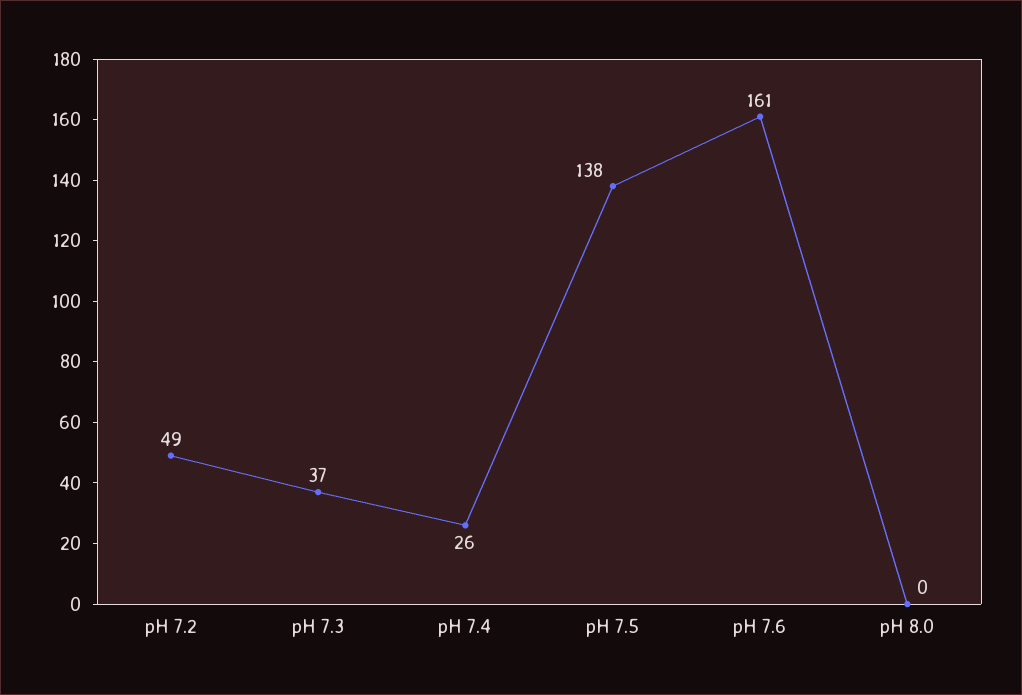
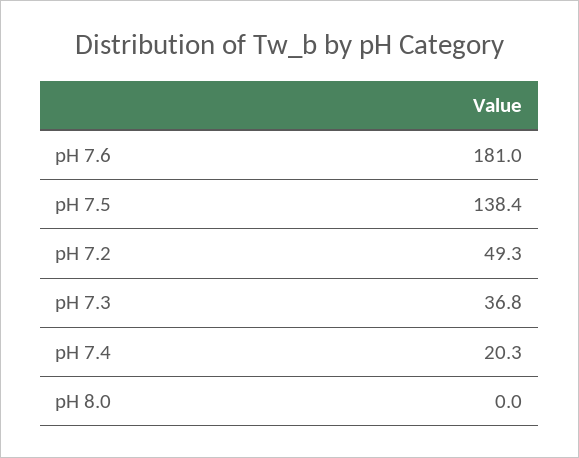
  {
    "pH 7.2": 49.3,
    "pH 7.3": 36.8,
-   "pH 7.4": 26,
+   "pH 7.4": 20.3,
    "pH 7.5": 138.4,
-   "pH 7.6": 161,
+   "pH 7.6": 181,
    "pH 8.0": 0
  }

